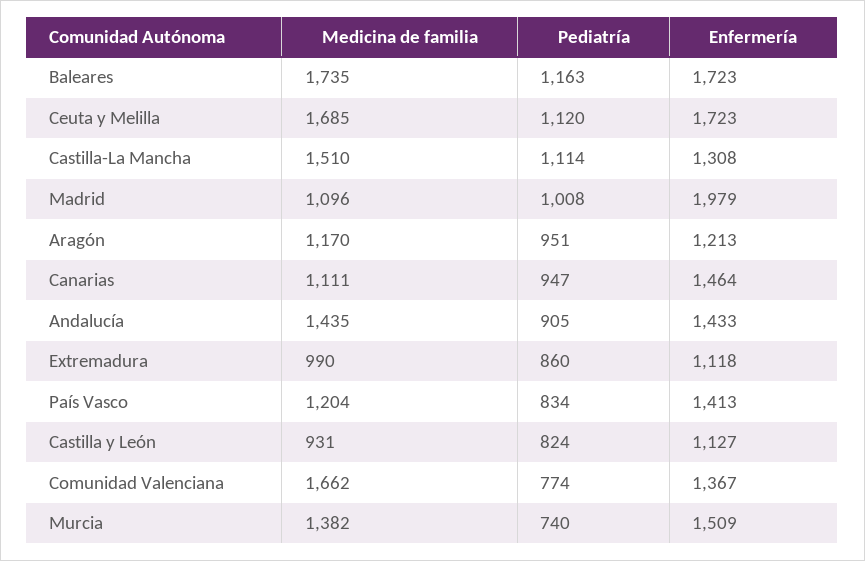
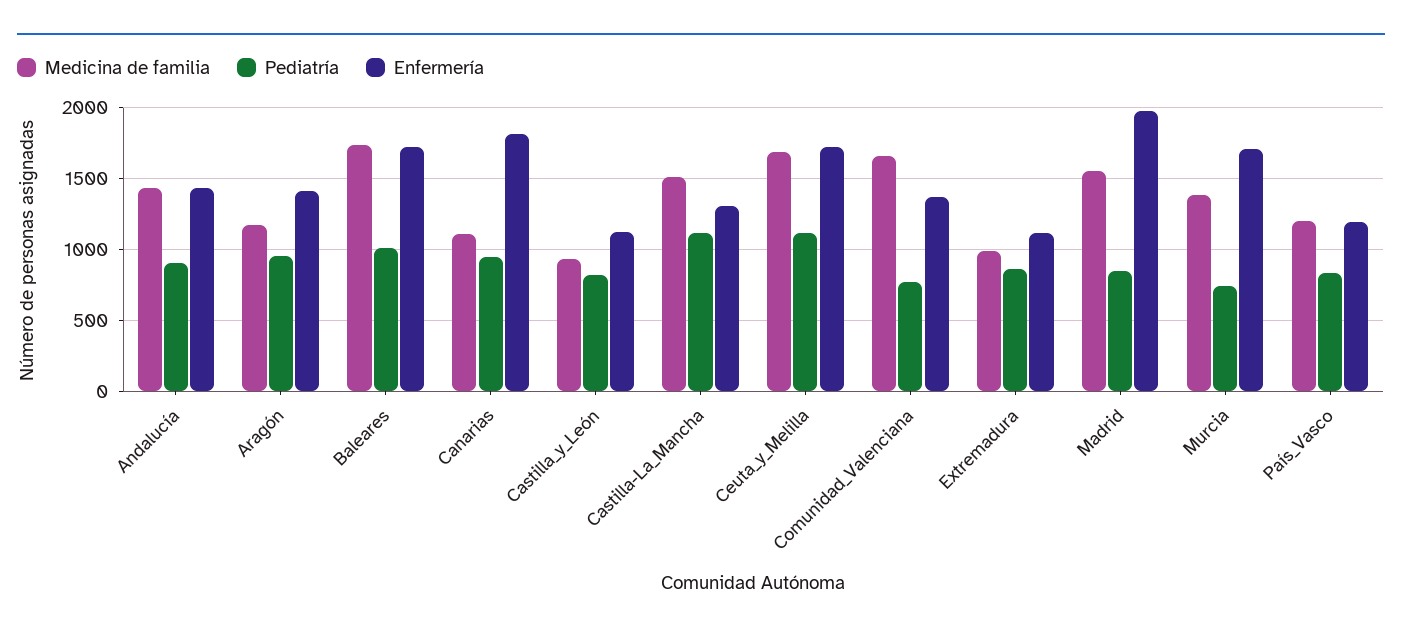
  {
    "Medicina de familia": {
      "Baleares": 1735,
      "Ceuta y Melilla": 1685,
      "Castilla-La Mancha": 1510,
-     "Madrid": 1096,
+     "Madrid": 1550,
      "Aragón": 1170,
      "Canarias": 1111,
      "Andalucía": 1435,
      "Extremadura": 990,
      "País Vasco": 1204,
      "Castilla y León": 931,
      "Comunidad Valenciana": 1662,
      "Murcia": 1382
    },
    "Pediatría": {
-     "Baleares": 1163,
+     "Baleares": 1000,
      "Ceuta y Melilla": 1120,
      "Castilla-La Mancha": 1114,
-     "Madrid": 1008,
+     "Madrid": 850,
      "Aragón": 951,
      "Canarias": 947,
      "Andalucía": 905,
      "Extremadura": 860,
      "País Vasco": 834,
      "Castilla y León": 824,
      "Comunidad Valenciana": 774,
      "Murcia": 740
    },
    "Enfermería": {
      "Baleares": 1723,
      "Ceuta y Melilla": 1723,
      "Castilla-La Mancha": 1308,
      "Madrid": 1979,
-     "Aragón": 1213,
+     "Aragón": 1400,
-     "Canarias": 1464,
+     "Canarias": 1800,
      "Andalucía": 1433,
      "Extremadura": 1118,
-     "País Vasco": 1413,
+     "País Vasco": 1200,
      "Castilla y León": 1127,
      "Comunidad Valenciana": 1367,
-     "Murcia": 1509
+     "Murcia": 1700
    }
  }

